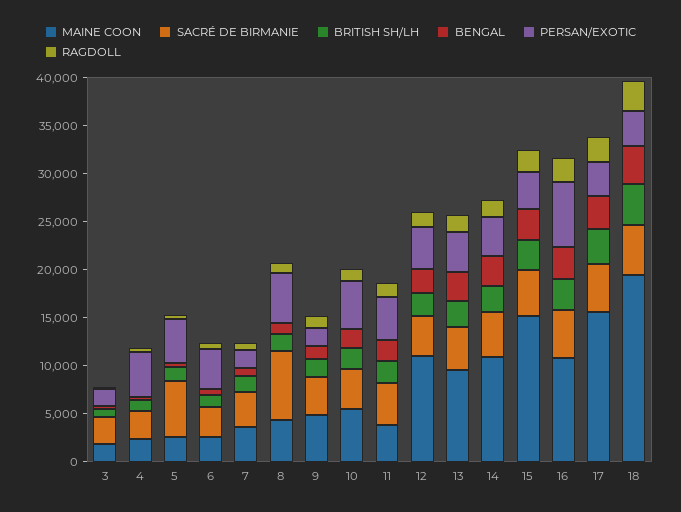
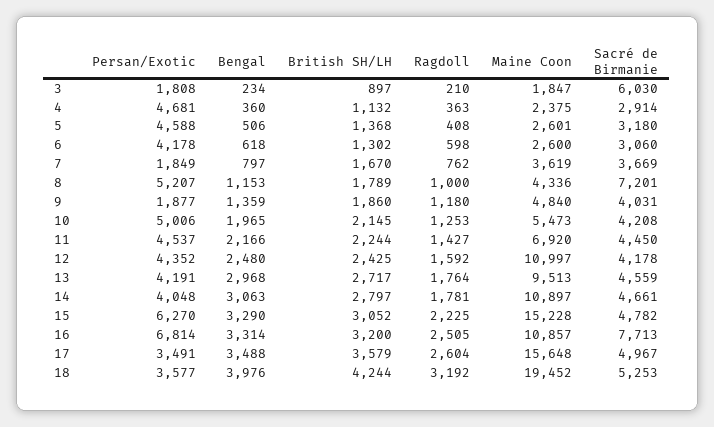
  {
    "MAINE COON": {
      "3": 1847,
      "4": 2375,
      "5": 2601,
      "6": 2600,
      "7": 3619,
      "8": 4336,
      "9": 4840,
      "10": 5473,
-     "11": 4000,
+     "11": 6920,
      "12": 10997,
      "13": 9513,
      "14": 10897,
      "15": 15228,
      "16": 10857,
      "17": 15648,
      "18": 19452
    },
    "SACRÉ DE BIRMANIE": {
-     "3": 3000,
+     "3": 6030,
      "4": 2914,
-     "5": 6000,
+     "5": 3180,
      "6": 3060,
      "7": 3669,
      "8": 7201,
      "9": 4031,
      "10": 4208,
      "11": 4450,
      "12": 4178,
      "13": 4559,
      "14": 4661,
      "15": 4782,
-     "16": 5000,
+     "16": 7713,
      "17": 4967,
      "18": 5253
    },
    "BRITISH SH/LH": {
      "3": 897,
      "4": 1132,
      "5": 1368,
      "6": 1302,
      "7": 1670,
      "8": 1789,
      "9": 1860,
      "10": 2145,
      "11": 2244,
      "12": 2425,
      "13": 2717,
      "14": 2797,
      "15": 3052,
      "16": 3200,
      "17": 3579,
      "18": 4244
    },
    "BENGAL": {
      "3": 234,
      "4": 360,
      "5": 506,
      "6": 618,
      "7": 797,
      "8": 1153,
      "9": 1359,
      "10": 1965,
      "11": 2166,
      "12": 2480,
      "13": 2968,
      "14": 3063,
      "15": 3290,
      "16": 3314,
      "17": 3488,
      "18": 3976
    },
    "PERSAN/EXOTIC": {
      "3": 1808,
      "4": 4681,
      "5": 4588,
      "6": 4178,
      "7": 1849,
      "8": 5207,
      "9": 1877,
      "10": 5006,
      "11": 4537,
      "12": 4352,
      "13": 4191,
      "14": 4048,
-     "15": 4000,
+     "15": 6270,
      "16": 6814,
      "17": 3491,
      "18": 3577
    },
    "RAGDOLL": {
      "3": 210,
      "4": 363,
      "5": 408,
      "6": 598,
      "7": 762,
      "8": 1000,
      "9": 1180,
      "10": 1253,
      "11": 1427,
      "12": 1592,
      "13": 1764,
      "14": 1781,
      "15": 2225,
      "16": 2505,
      "17": 2604,
      "18": 3192
    }
  }

